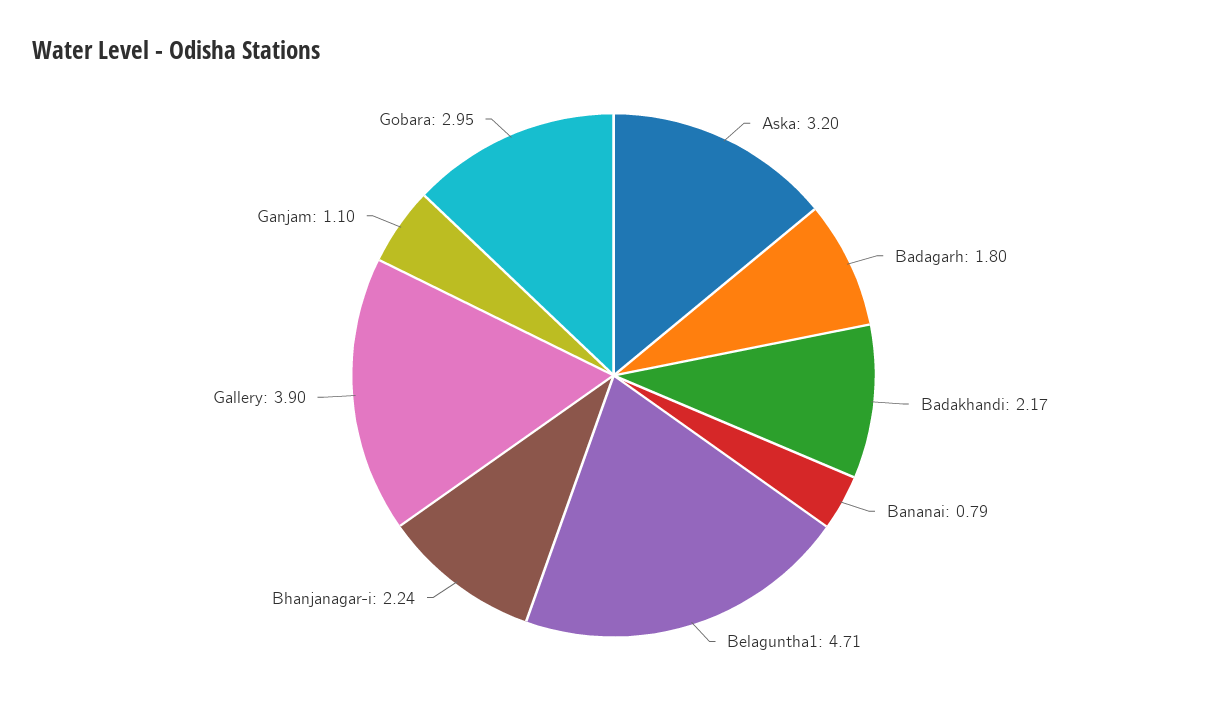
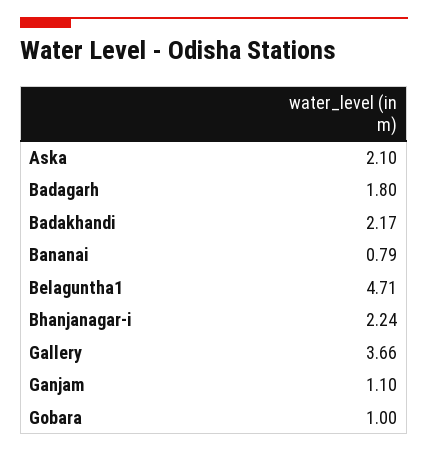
  {
-   "Aska": 3.2,
+   "Aska": 2.1,
    "Badagarh": 1.8,
    "Badakhandi": 2.17,
    "Bananai": 0.79,
    "Belaguntha1": 4.71,
    "Bhanjanagar-i": 2.24,
-   "Gallery": 3.9,
+   "Gallery": 3.66,
    "Ganjam": 1.1,
-   "Gobara": 2.95
+   "Gobara": 1
  }

